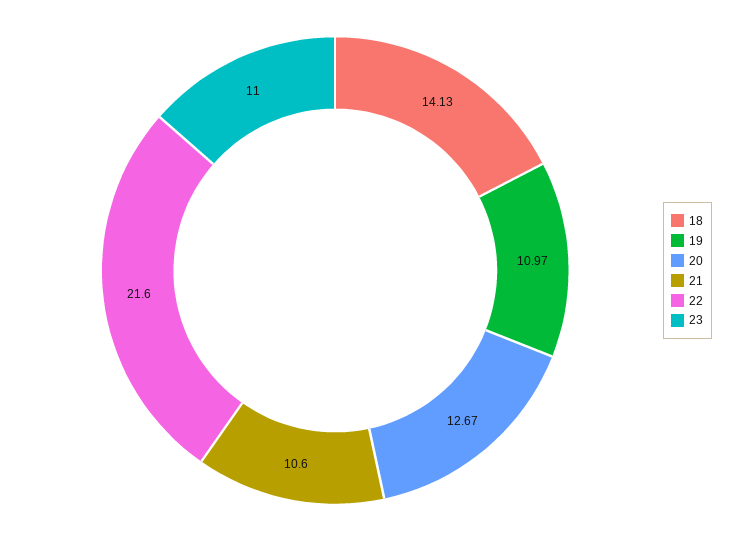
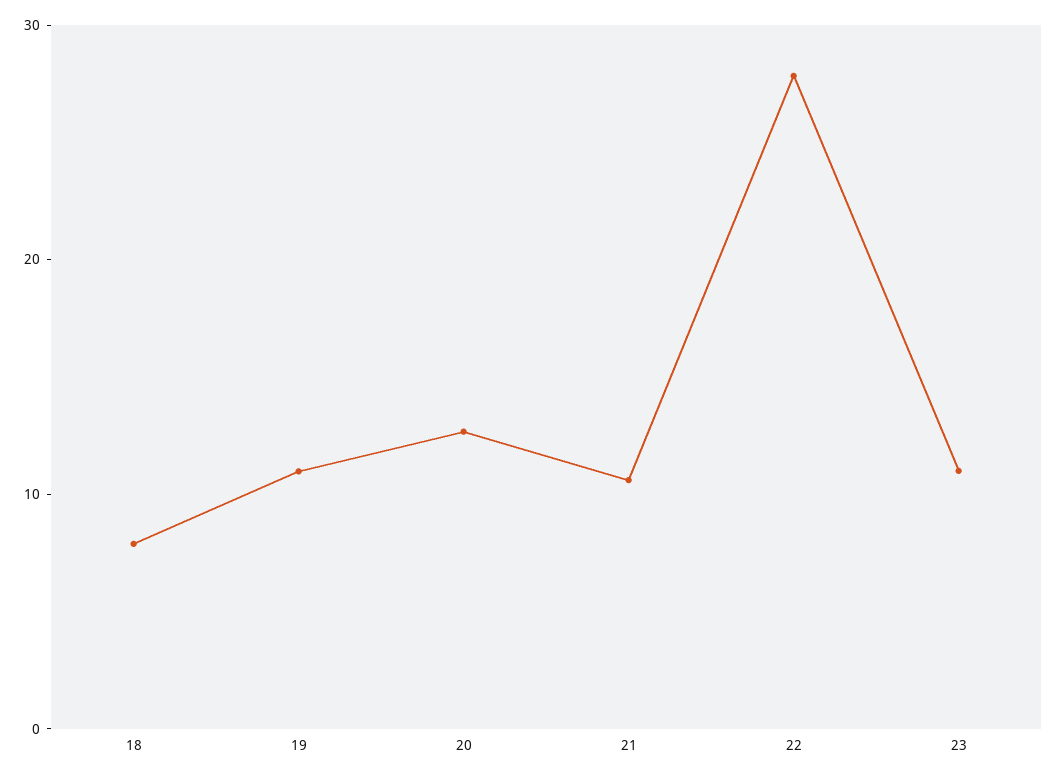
  {
-   "18": 14.13,
+   "18": 8,
    "19": 10.97,
    "20": 12.67,
    "21": 10.6,
-   "22": 21.6,
+   "22": 28,
    "23": 11
  }

